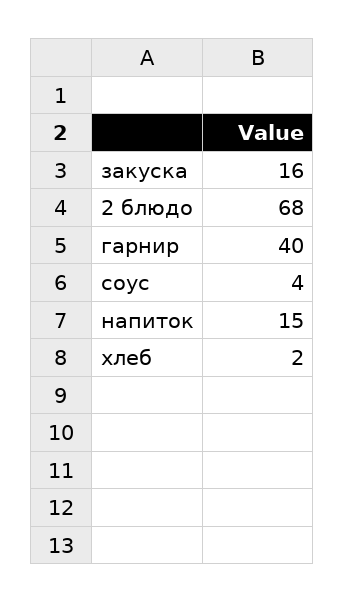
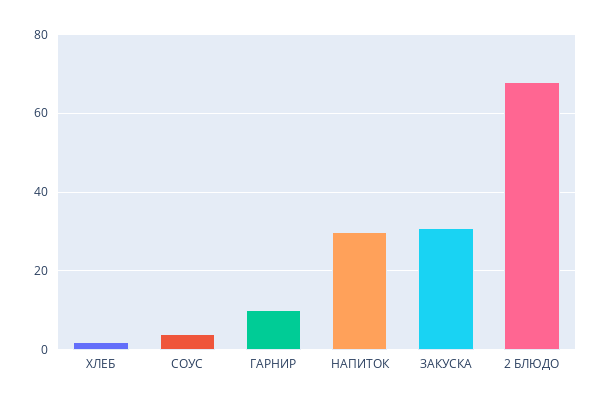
  {
-   "закуска": 16,
+   "закуска": 30,
    "2 блюдо": 68,
-   "гарнир": 40,
+   "гарнир": 10,
    "соус": 4,
-   "напиток": 15,
+   "напиток": 30,
    "хлеб": 2
  }

